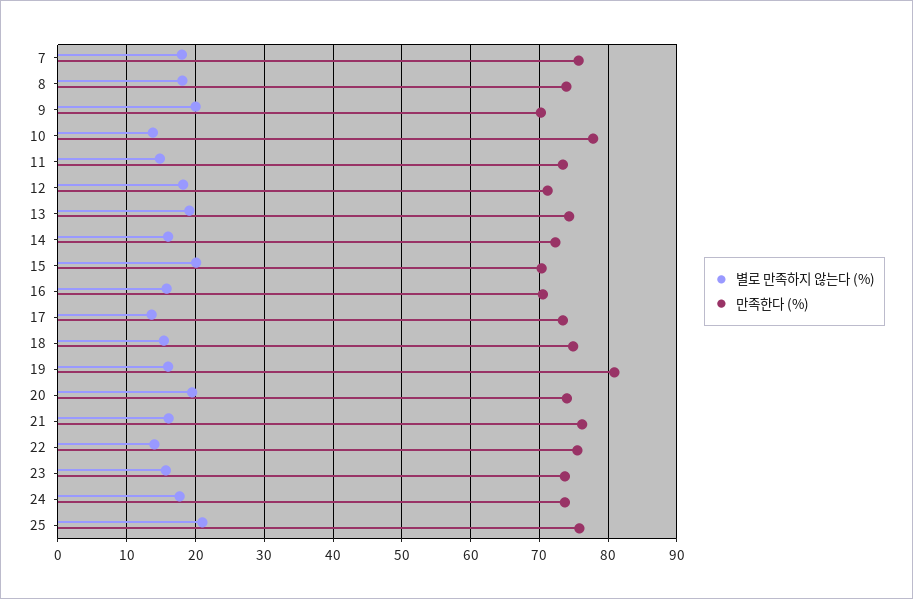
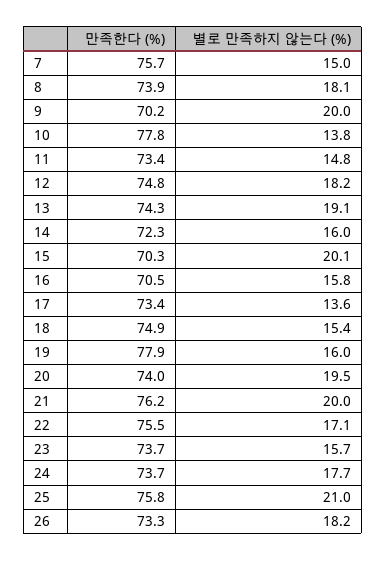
  {
    "별로 만족하지 않는다 (%)": {
-     "7": 18,
+     "7": 15,
      "8": 18.1,
      "9": 20,
      "10": 13.8,
      "11": 14.8,
      "12": 18.2,
      "13": 19.1,
      "14": 16,
      "15": 20.1,
      "16": 15.8,
      "17": 13.6,
      "18": 15.4,
      "19": 16,
      "20": 19.5,
-     "21": 16,
+     "21": 20,
-     "22": 14,
+     "22": 17.1,
      "23": 15.7,
      "24": 17.7,
-     "25": 21
+     "25": 21,
+     "26": 18.2
    },
    "만족한다 (%)": {
      "7": 75.7,
      "8": 73.9,
      "9": 70.2,
      "10": 77.8,
      "11": 73.4,
-     "12": 71,
+     "12": 74.8,
      "13": 74.3,
      "14": 72.3,
      "15": 70.3,
      "16": 70.5,
      "17": 73.4,
      "18": 74.9,
-     "19": 81,
+     "19": 77.9,
      "20": 74,
      "21": 76.2,
      "22": 75.5,
      "23": 73.7,
      "24": 73.7,
-     "25": 75.8
+     "25": 75.8,
+     "26": 73.3
    }
  }

